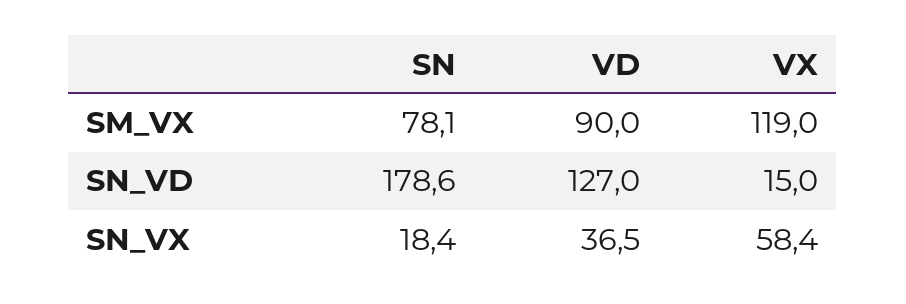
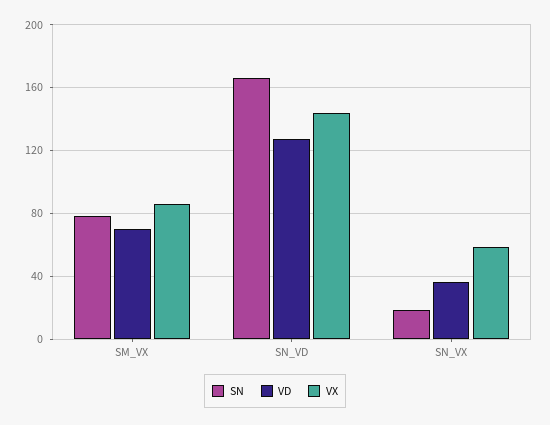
  {
    "SN": {
      "SM_VX": 78.1,
-     "SN_VD": 178.6,
+     "SN_VD": 165,
      "SN_VX": 18.4
    },
    "VD": {
-     "SM_VX": 90,
+     "SM_VX": 70,
      "SN_VD": 127,
      "SN_VX": 36.5
    },
    "VX": {
-     "SM_VX": 119,
+     "SM_VX": 85,
-     "SN_VD": 15,
+     "SN_VD": 145,
      "SN_VX": 58.4
    }
  }

